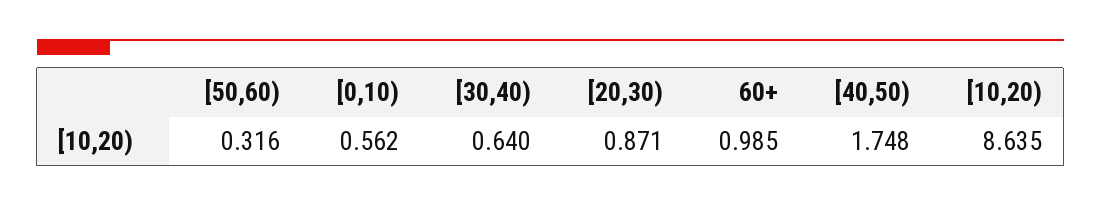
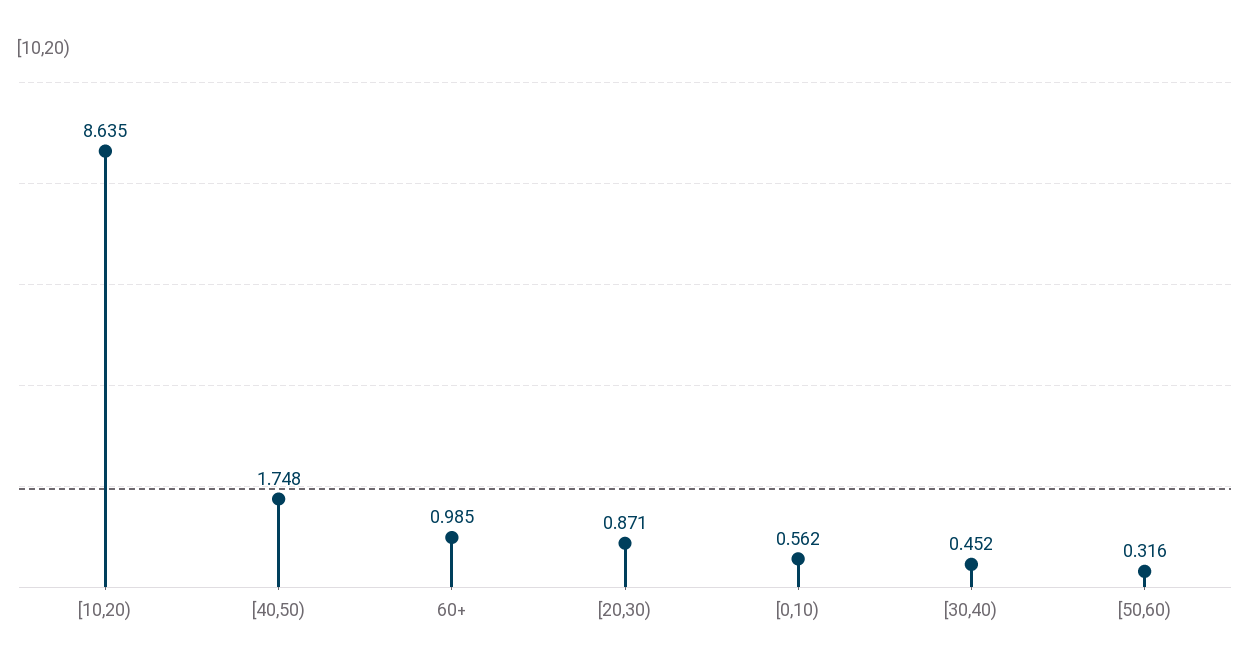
  {
    "[50,60)": 0.316,
    "[0,10)": 0.562,
-   "[30,40)": 0.64,
+   "[30,40)": 0.452,
    "[20,30)": 0.871,
    "60+": 0.985,
    "[40,50)": 1.748,
    "[10,20)": 8.635
  }

